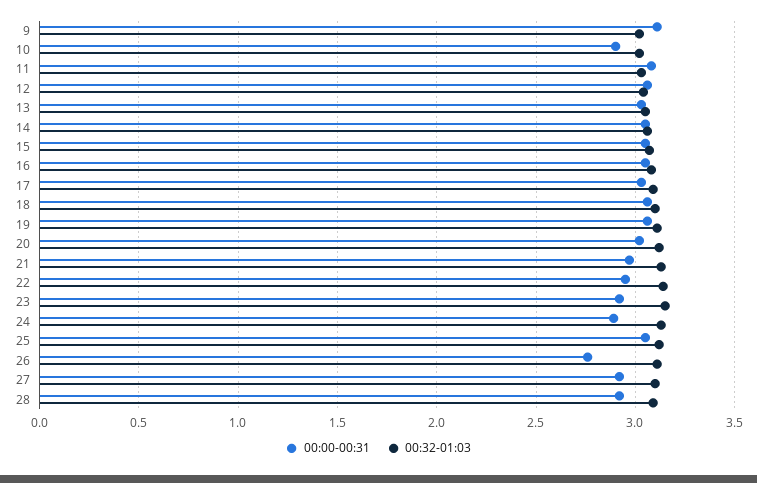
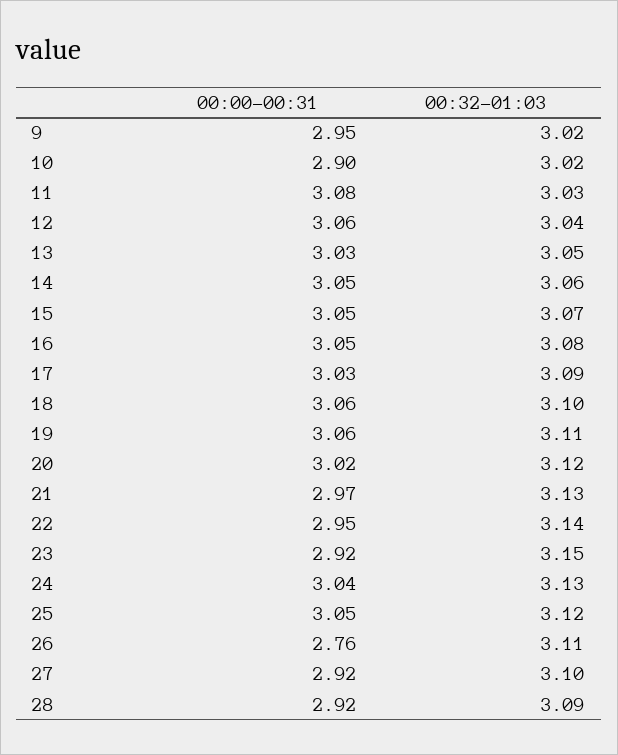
  {
    "00:00-00:31": {
-     "9": 3.1,
+     "9": 2.95,
      "10": 2.9,
      "11": 3.08,
      "12": 3.06,
      "13": 3.03,
      "14": 3.05,
      "15": 3.05,
      "16": 3.05,
      "17": 3.03,
      "18": 3.06,
      "19": 3.06,
      "20": 3.02,
      "21": 2.97,
      "22": 2.95,
      "23": 2.92,
-     "24": 2.9,
+     "24": 3.04,
      "25": 3.05,
      "26": 2.76,
      "27": 2.92,
      "28": 2.92
    },
    "00:32-01:03": {
      "9": 3.02,
      "10": 3.02,
      "11": 3.03,
      "12": 3.04,
      "13": 3.05,
      "14": 3.06,
      "15": 3.07,
      "16": 3.08,
      "17": 3.09,
      "18": 3.1,
      "19": 3.11,
      "20": 3.12,
      "21": 3.13,
      "22": 3.14,
      "23": 3.15,
      "24": 3.13,
      "25": 3.12,
      "26": 3.11,
      "27": 3.1,
      "28": 3.09
    }
  }

